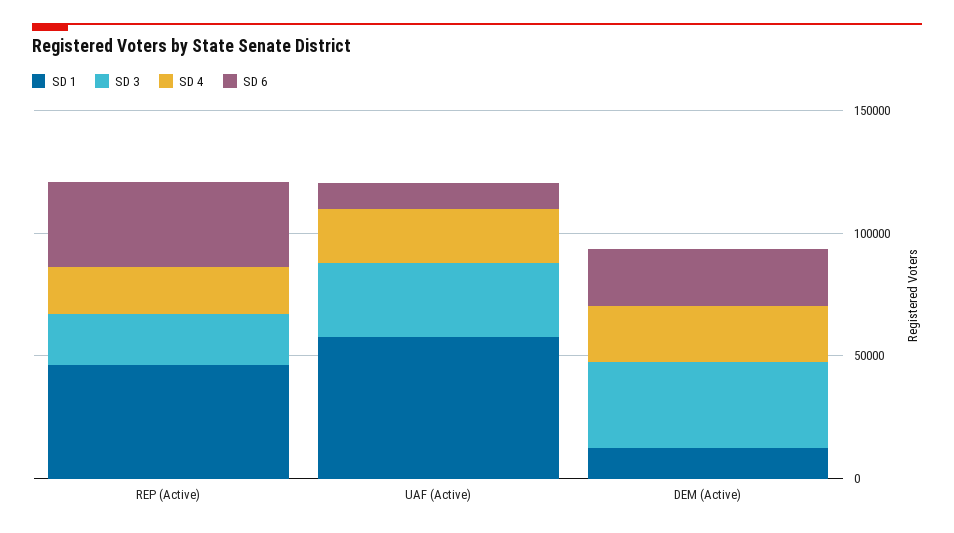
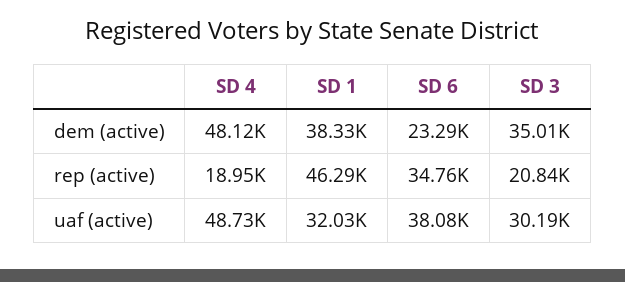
  {
    "SD 1": {
      "REP (Active)": 46290,
-     "UAF (Active)": 60000,
+     "UAF (Active)": 32030,
-     "DEM (Active)": 10000
+     "DEM (Active)": 38330
    },
    "SD 3": {
      "REP (Active)": 20840,
      "UAF (Active)": 30190,
      "DEM (Active)": 35010
    },
    "SD 4": {
      "REP (Active)": 18950,
-     "UAF (Active)": 20000,
+     "UAF (Active)": 48730,
-     "DEM (Active)": 20000
+     "DEM (Active)": 48120
    },
    "SD 6": {
      "REP (Active)": 34760,
-     "UAF (Active)": 10000,
+     "UAF (Active)": 38080,
      "DEM (Active)": 23290
    }
  }

